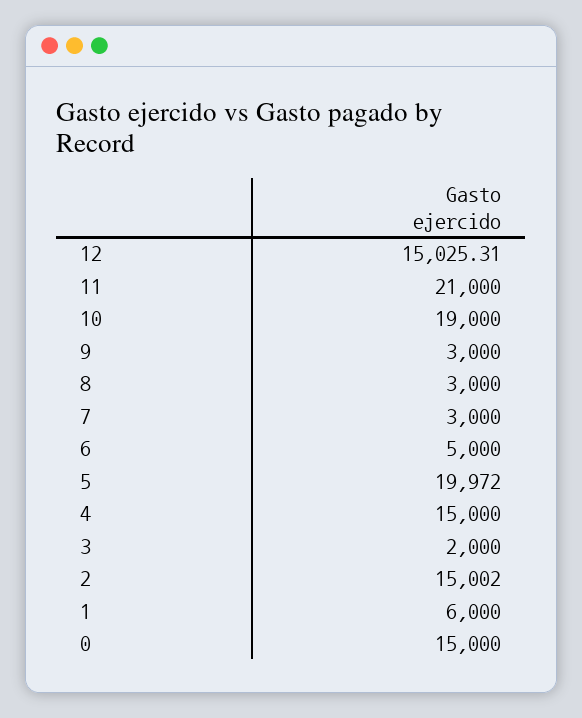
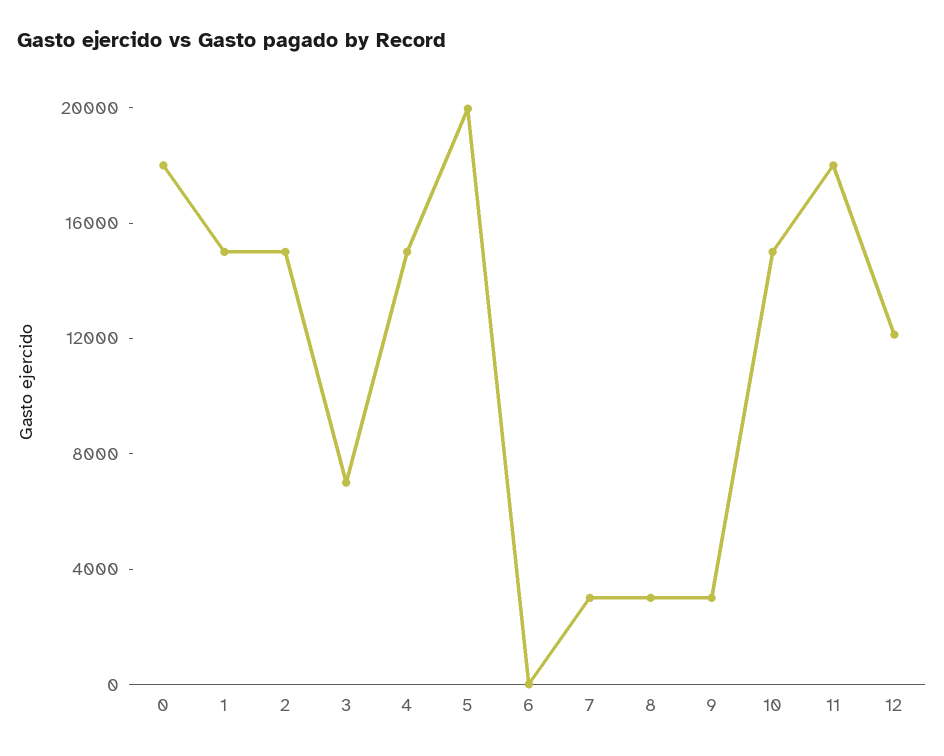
  {
-   "12": 15025.31,
+   "12": 12000,
-   "11": 21000,
+   "11": 18000,
-   "10": 19000,
+   "10": 15000,
    "9": 3000,
    "8": 3000,
    "7": 3000,
-   "6": 5000,
+   "6": 0,
    "5": 19972,
    "4": 15000,
-   "3": 2000,
+   "3": 7000,
    "2": 15002,
-   "1": 6000,
+   "1": 15000,
-   "0": 15000
+   "0": 18000
  }

